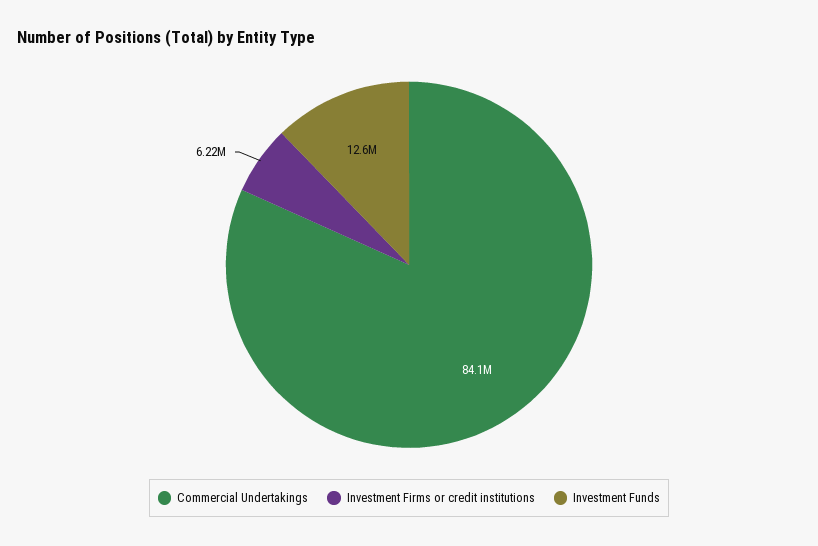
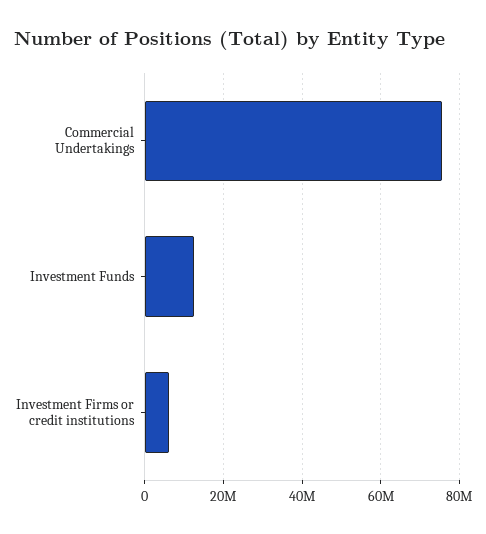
  {
-   "Commercial Undertakings": 84100000,
+   "Commercial Undertakings": 76000000,
    "Investment Firms or credit institutions": 6220000,
    "Investment Funds": 12600000
  }

